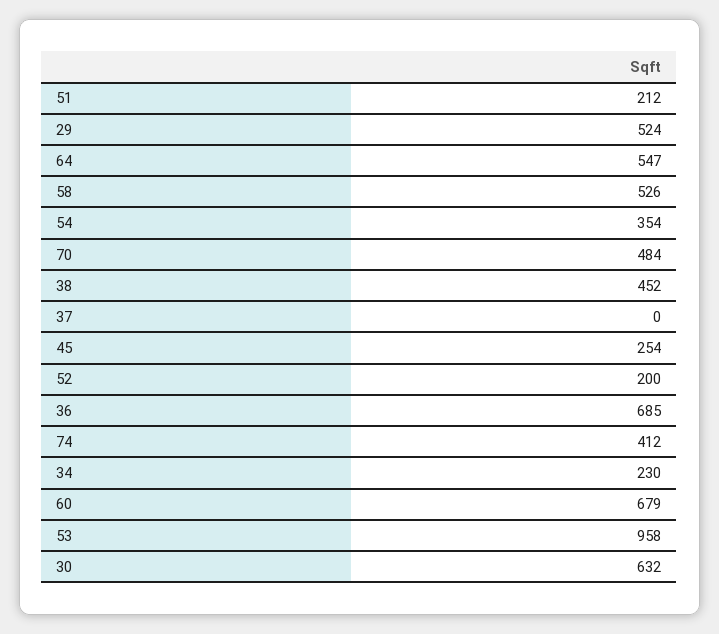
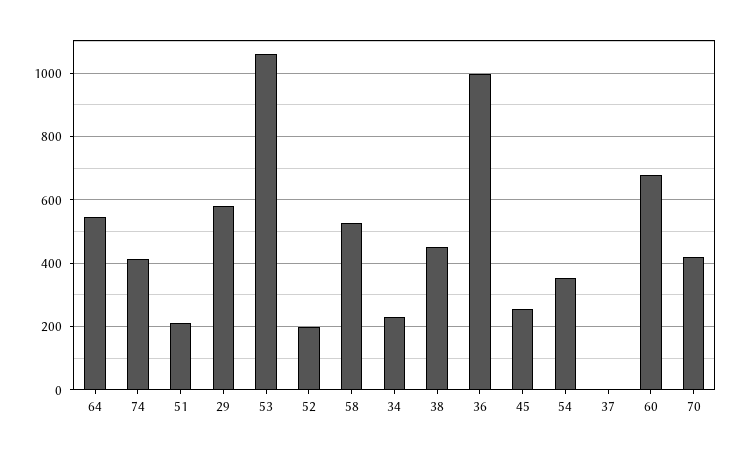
  {
    "51": 212,
-   "29": 524,
+   "29": 580,
    "64": 547,
    "58": 526,
    "54": 354,
-   "70": 484,
+   "70": 420,
    "38": 452,
    "37": 0,
    "45": 254,
    "52": 200,
-   "36": 685,
+   "36": 1000,
    "74": 412,
    "34": 230,
    "60": 679,
-   "53": 958,
+   "53": 1060
-   "30": 632
  }

